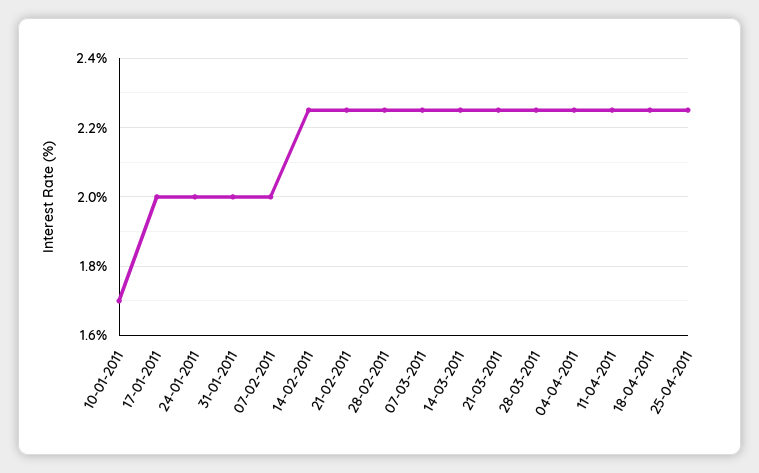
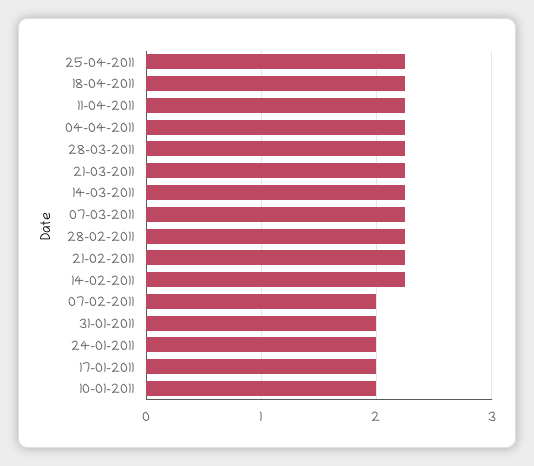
  {
-   "10-01-2011": 1.7,
+   "10-01-2011": 2,
    "17-01-2011": 2,
    "24-01-2011": 2,
    "31-01-2011": 2,
    "07-02-2011": 2,
    "14-02-2011": 2.25,
    "21-02-2011": 2.25,
    "28-02-2011": 2.25,
    "07-03-2011": 2.25,
    "14-03-2011": 2.25,
    "21-03-2011": 2.25,
    "28-03-2011": 2.25,
    "04-04-2011": 2.25,
    "11-04-2011": 2.25,
    "18-04-2011": 2.25,
    "25-04-2011": 2.25
  }

